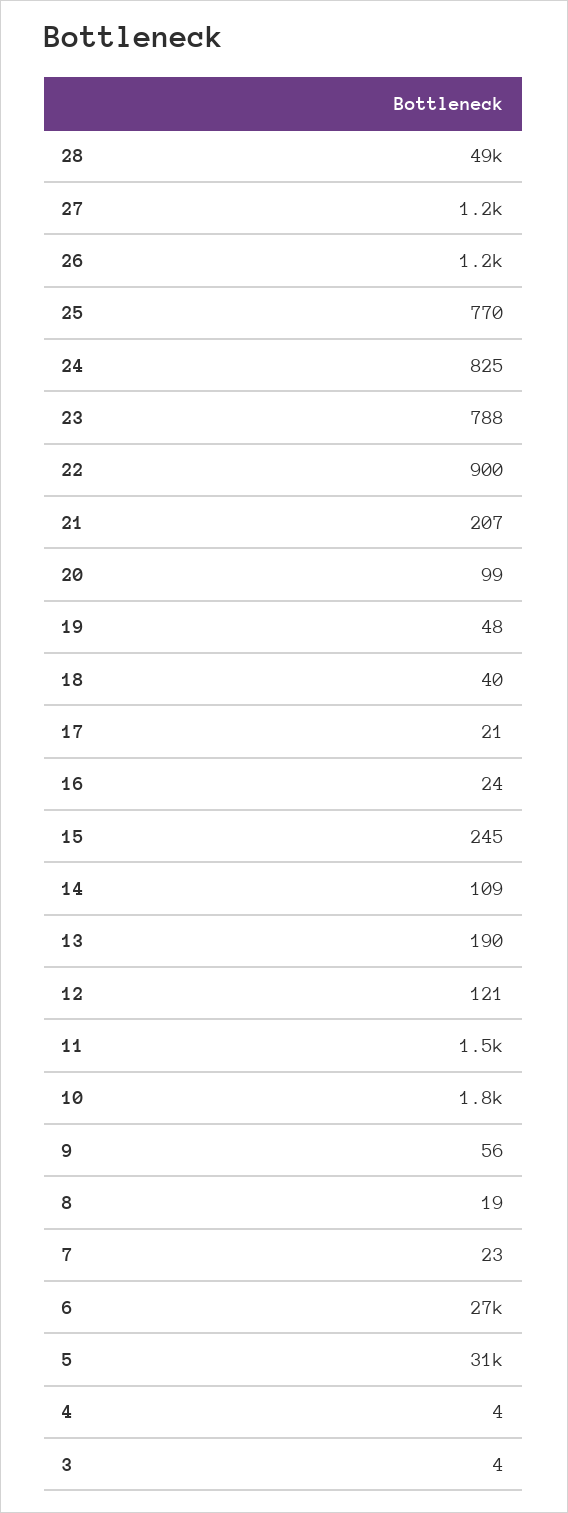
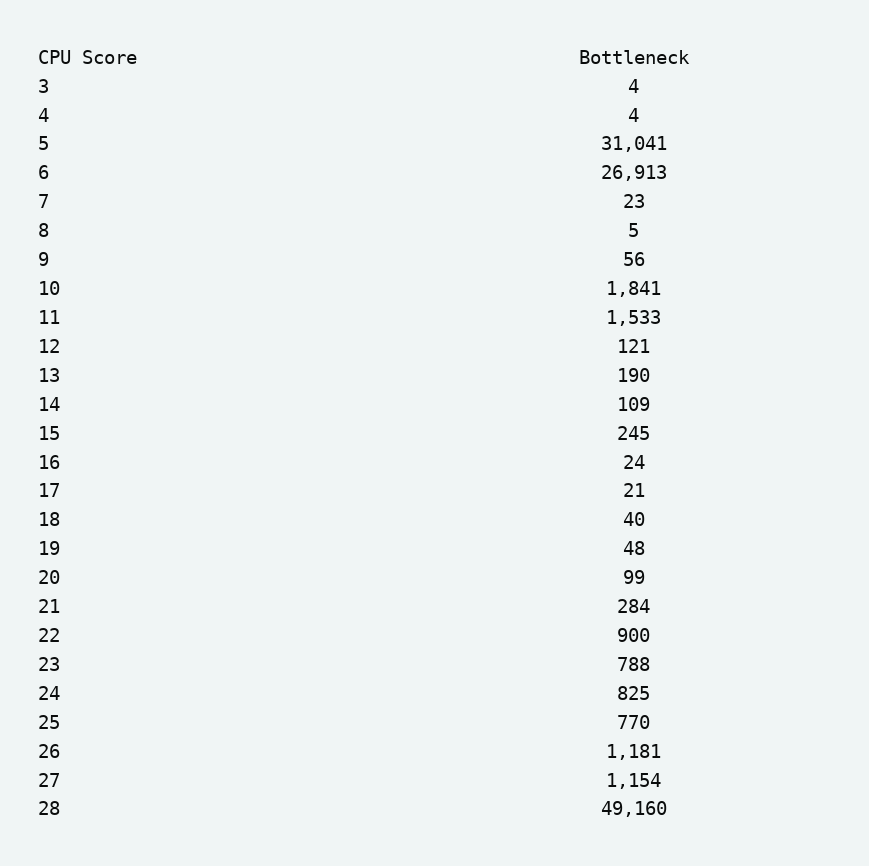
  {
    "28": 49160,
    "27": 1154,
    "26": 1181,
    "25": 770,
    "24": 825,
    "23": 788,
    "22": 900,
-   "21": 207,
+   "21": 284,
    "20": 99,
    "19": 48,
    "18": 40,
    "17": 21,
    "16": 24,
    "15": 245,
    "14": 109,
    "13": 190,
    "12": 121,
    "11": 1533,
    "10": 1841,
    "9": 56,
-   "8": 19,
+   "8": 5,
    "7": 23,
    "6": 26913,
    "5": 31041,
    "4": 4,
    "3": 4
  }

